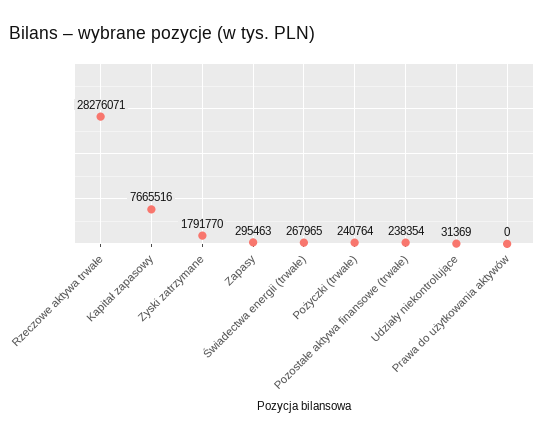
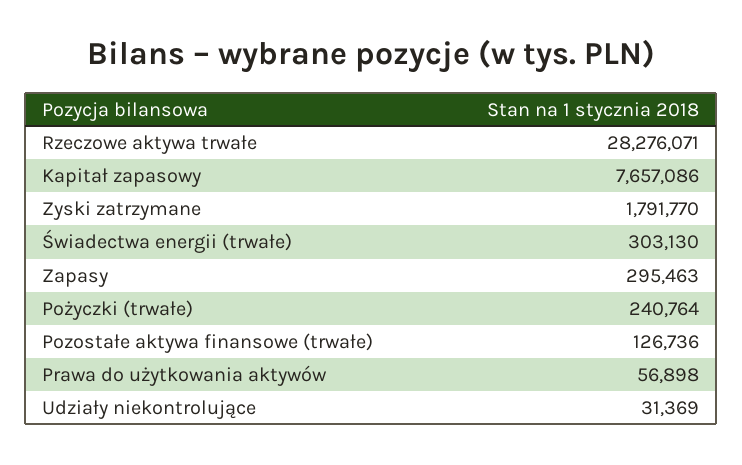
  {
    "Rzeczowe aktywa trwałe": 28276071,
-   "Kapitał zapasowy": 7665516,
+   "Kapitał zapasowy": 7657086,
    "Zyski zatrzymane": 1791770,
    "Zapasy": 295463,
-   "Świadectwa energii (trwałe)": 267965,
+   "Świadectwa energii (trwałe)": 303130,
    "Pożyczki (trwałe)": 240764,
-   "Pozostałe aktywa finansowe (trwałe)": 238354,
+   "Pozostałe aktywa finansowe (trwałe)": 126736,
    "Udziały niekontrolujące": 31369,
-   "Prawa do użytkowania aktywów": 0
+   "Prawa do użytkowania aktywów": 56898
  }

